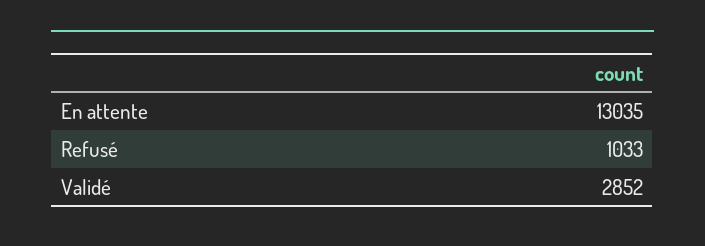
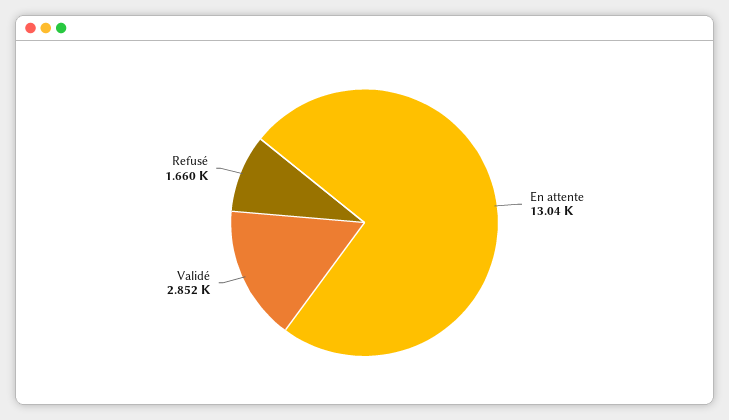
  {
    "En attente": 13035,
-   "Refusé": 1033,
+   "Refusé": 1660,
    "Validé": 2852
  }

